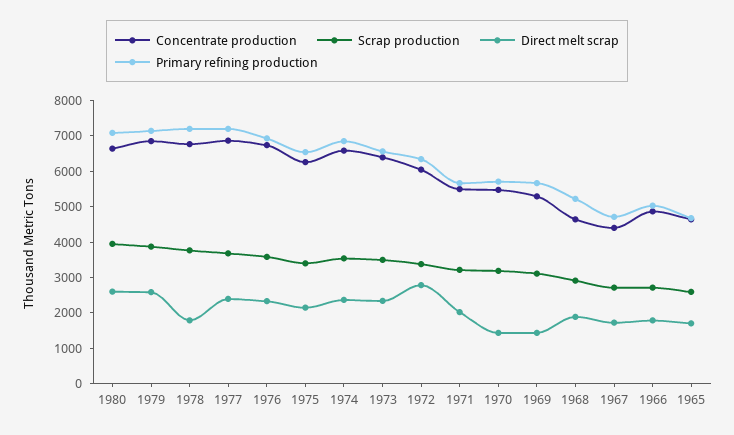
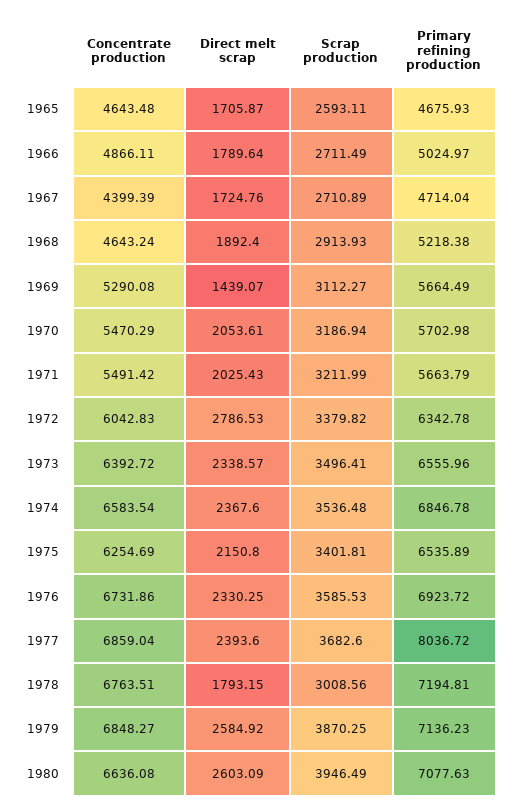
  {
    "Concentrate production": {
      "1980": 6636.08,
      "1979": 6848.27,
      "1978": 6763.51,
      "1977": 6859.04,
      "1976": 6731.86,
      "1975": 6254.69,
      "1974": 6583.54,
      "1973": 6392.72,
      "1972": 6042.83,
      "1971": 5491.42,
      "1970": 5470.29,
      "1969": 5290.08,
      "1968": 4643.24,
      "1967": 4399.39,
      "1966": 4866.11,
      "1965": 4643.48
    },
    "Scrap production": {
      "1980": 3946.49,
      "1979": 3870.25,
-     "1978": 3750,
+     "1978": 3008.56,
      "1977": 3682.6,
      "1976": 3585.53,
      "1975": 3401.81,
      "1974": 3536.48,
      "1973": 3496.41,
      "1972": 3379.82,
      "1971": 3211.99,
      "1970": 3186.94,
      "1969": 3112.27,
      "1968": 2913.93,
      "1967": 2710.89,
      "1966": 2711.49,
      "1965": 2593.11
    },
    "Direct melt scrap": {
      "1980": 2603.09,
      "1979": 2584.92,
      "1978": 1793.15,
      "1977": 2393.6,
      "1976": 2330.25,
      "1975": 2150.8,
      "1974": 2367.6,
      "1973": 2338.57,
      "1972": 2786.53,
      "1971": 2025.43,
-     "1970": 1500,
+     "1970": 2053.61,
      "1969": 1439.07,
      "1968": 1892.4,
      "1967": 1724.76,
      "1966": 1789.64,
      "1965": 1705.87
    },
    "Primary refining production": {
      "1980": 7077.63,
      "1979": 7136.23,
      "1978": 7194.81,
-     "1977": 7250,
+     "1977": 8036.72,
      "1976": 6923.72,
      "1975": 6535.89,
      "1974": 6846.78,
      "1973": 6555.96,
      "1972": 6342.78,
      "1971": 5663.79,
      "1970": 5702.98,
      "1969": 5664.49,
      "1968": 5218.38,
      "1967": 4714.04,
      "1966": 5024.97,
      "1965": 4675.93
    }
  }

